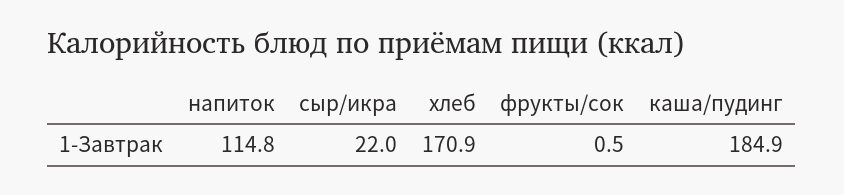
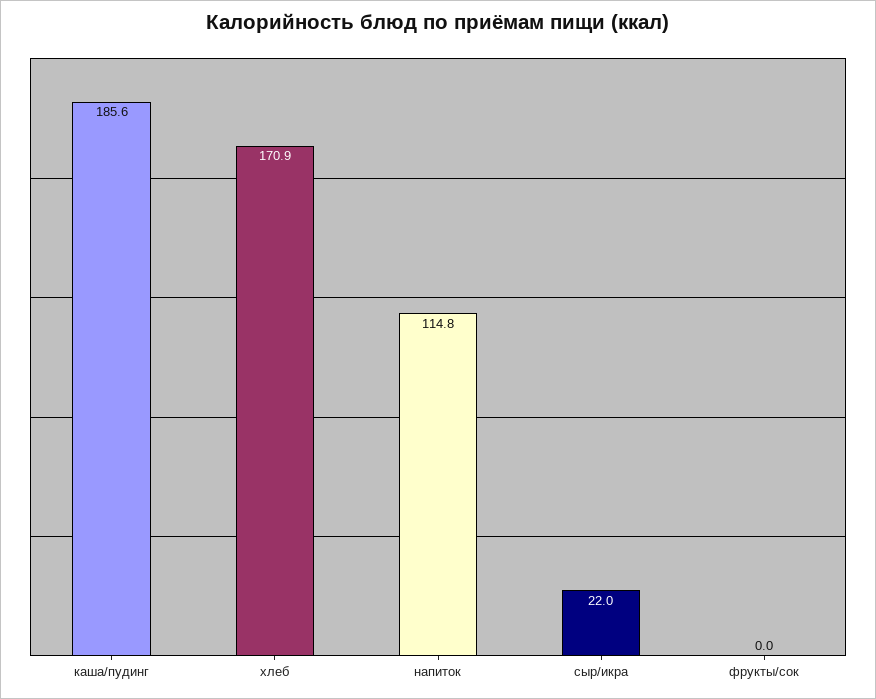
  {
    "напиток": 114.8,
    "сыр/икра": 22,
    "хлеб": 170.9,
-   "фрукты/сок": 0.5,
+   "фрукты/сок": 0,
-   "каша/пудинг": 184.9
+   "каша/пудинг": 185.6
  }

